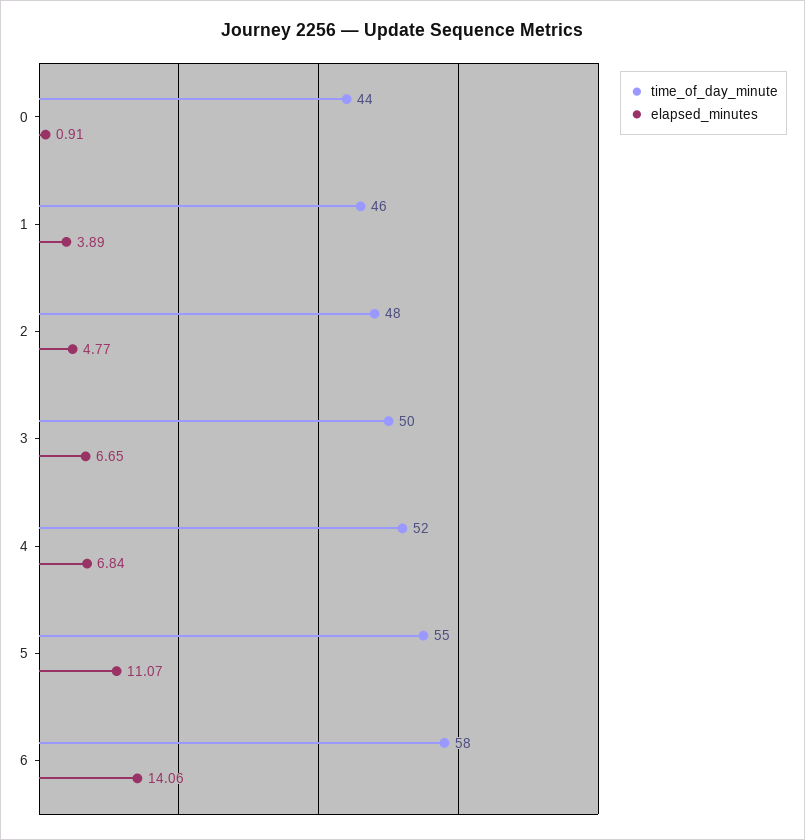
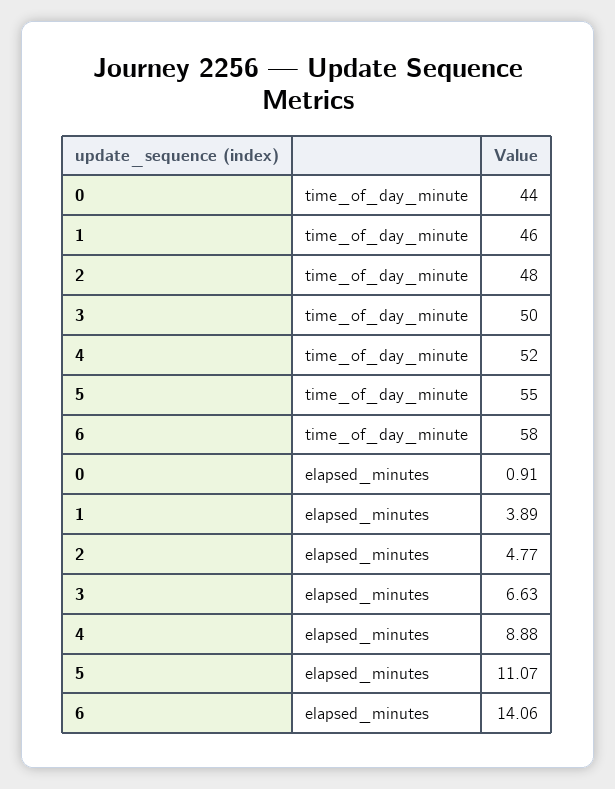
  {
    "time_of_day_minute": {
      "0": 44,
      "1": 46,
      "2": 48,
      "3": 50,
      "4": 52,
      "5": 55,
      "6": 58
    },
    "elapsed_minutes": {
      "0": 0.91,
      "1": 3.89,
      "2": 4.77,
-     "3": 6.65,
+     "3": 6.63,
-     "4": 6.84,
+     "4": 8.88,
      "5": 11.07,
      "6": 14.06
    }
  }

